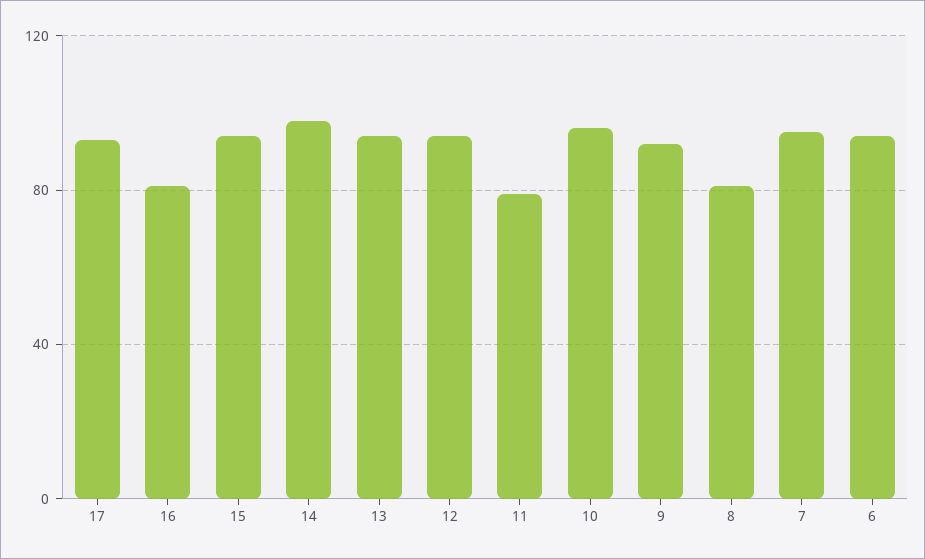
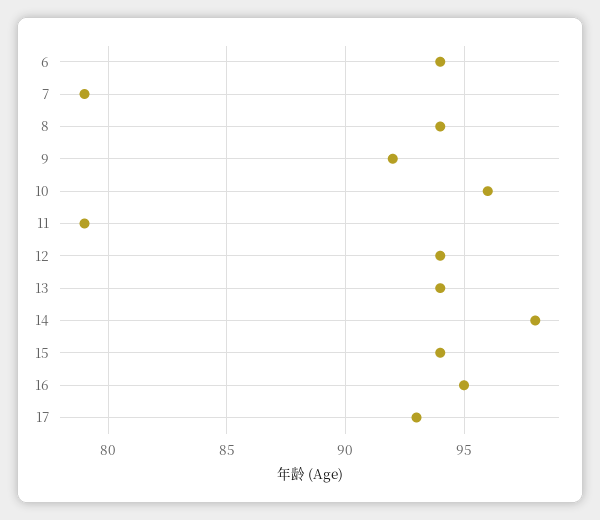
  {
    "17": 93,
-   "16": 80,
+   "16": 95,
    "15": 94,
    "14": 98,
    "13": 94,
    "12": 94,
    "11": 79,
    "10": 96,
    "9": 92,
-   "8": 80,
+   "8": 94,
-   "7": 95,
+   "7": 79,
    "6": 94
  }

